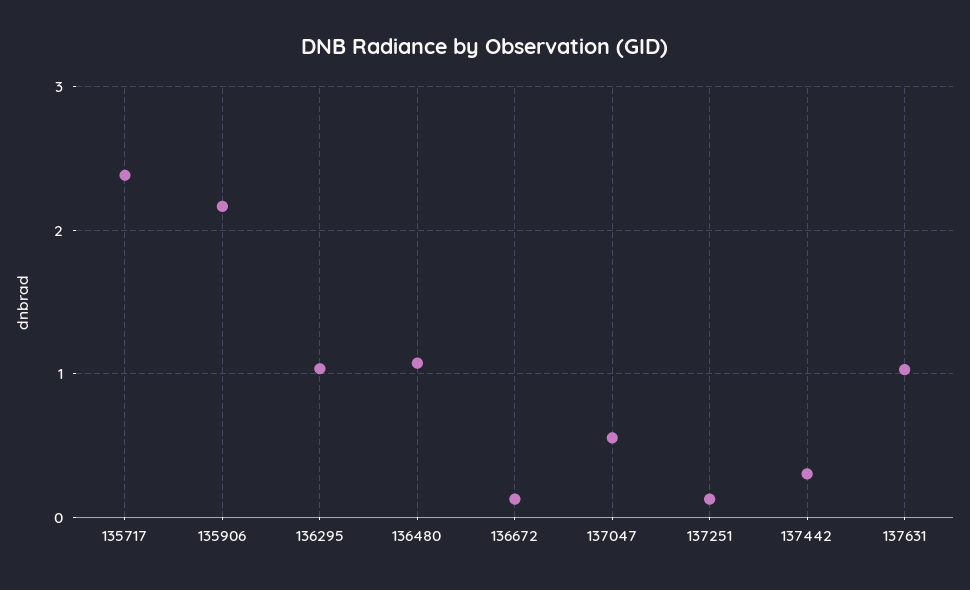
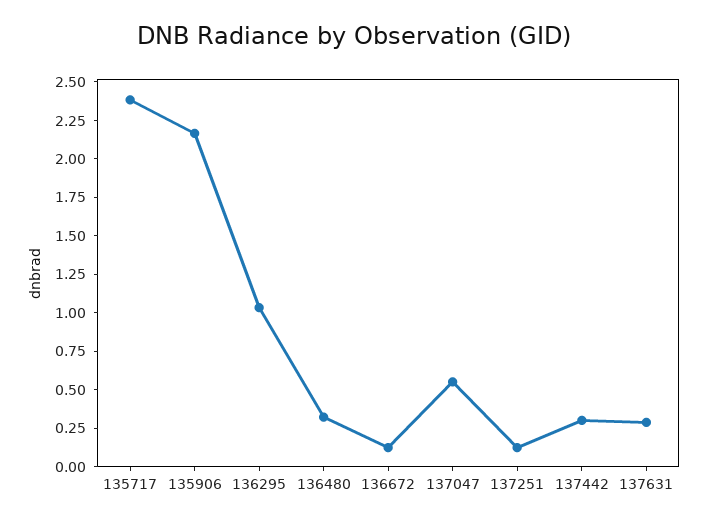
  {
    "135717": 2.4,
    "135906": 2.2,
    "136295": 1,
-   "136480": 1.1,
+   "136480": 0.25,
    "136672": 0.1,
    "137047": 0.6,
    "137251": 0.1,
    "137442": 0.3,
-   "137631": 1
+   "137631": 0.25
  }

